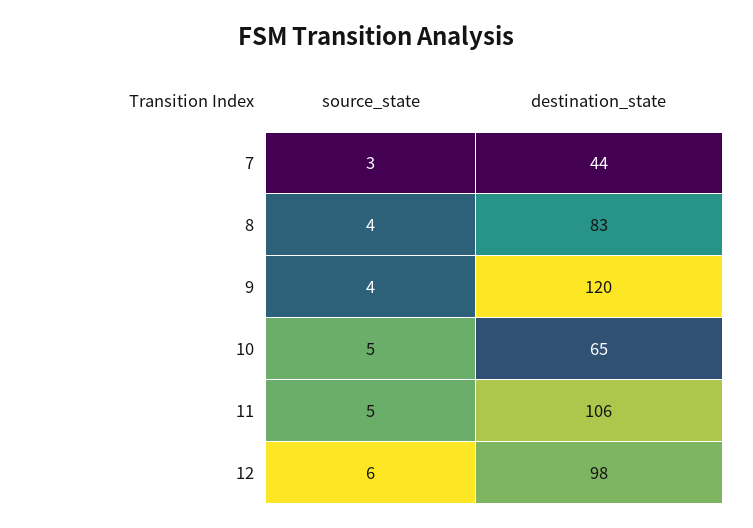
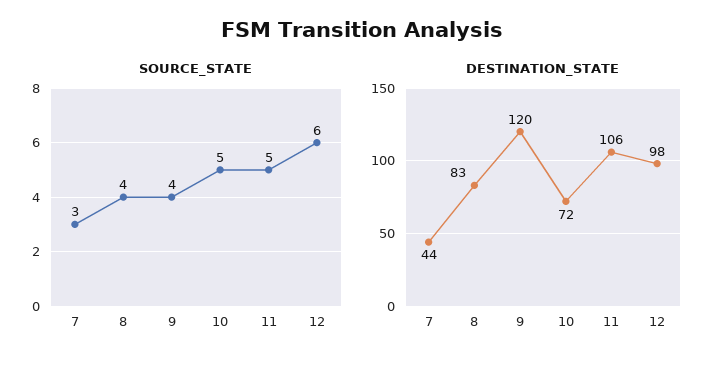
  {
    "source_state": {
      "7": 3,
      "8": 4,
      "9": 4,
      "10": 5,
      "11": 5,
      "12": 6
    },
    "destination_state": {
      "7": 44,
      "8": 83,
      "9": 120,
-     "10": 65,
+     "10": 72,
      "11": 106,
      "12": 98
    }
  }

